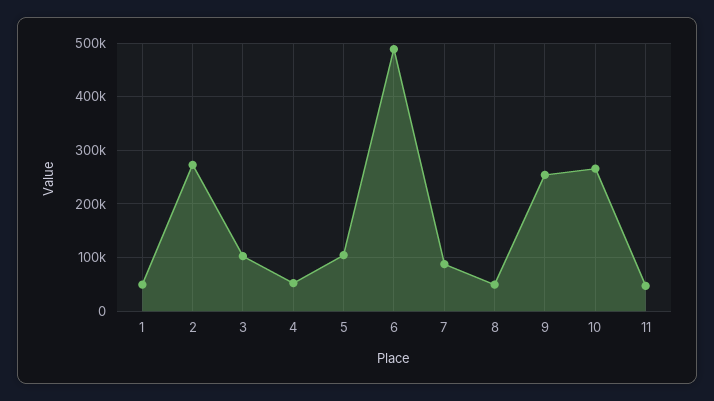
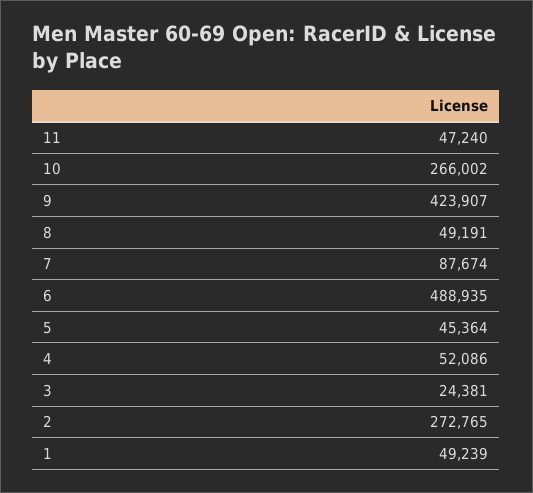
  {
    "1": 49239,
    "2": 272765,
-   "3": 100000,
+   "3": 24381,
    "4": 52086,
-   "5": 100000,
+   "5": 45364,
    "6": 488935,
    "7": 87674,
    "8": 49191,
-   "9": 260000,
+   "9": 423907,
    "10": 266002,
    "11": 47240
  }

